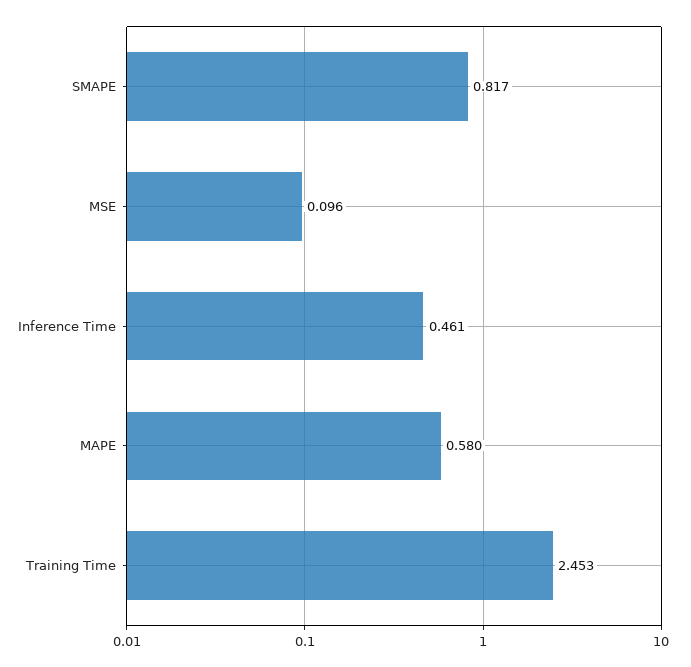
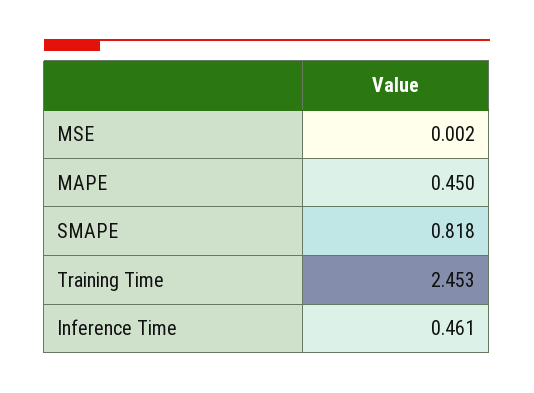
  {
-   "SMAPE": 0.817,
+   "SMAPE": 0.818,
-   "MSE": 0.096,
+   "MSE": 0.002,
    "Inference Time": 0.461,
-   "MAPE": 0.58,
+   "MAPE": 0.45,
    "Training Time": 2.453
  }

